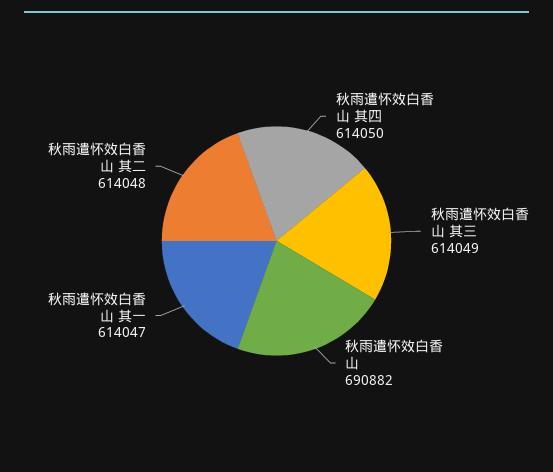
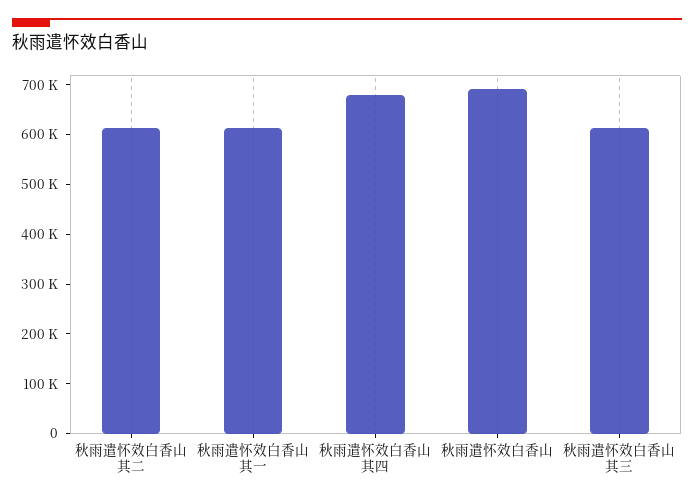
  {
-   "秋雨遣怀效白香山 其四": 614050,
+   "秋雨遣怀效白香山 其四": 680000,
    "秋雨遣怀效白香山 其三": 614049,
    "秋雨遣怀效白香山": 690882,
    "秋雨遣怀效白香山 其一": 614047,
    "秋雨遣怀效白香山 其二": 614048
  }

